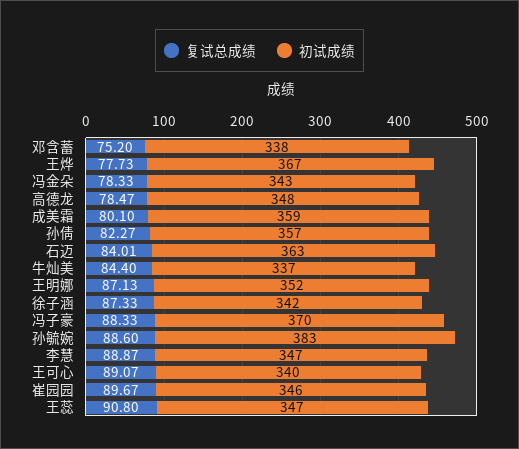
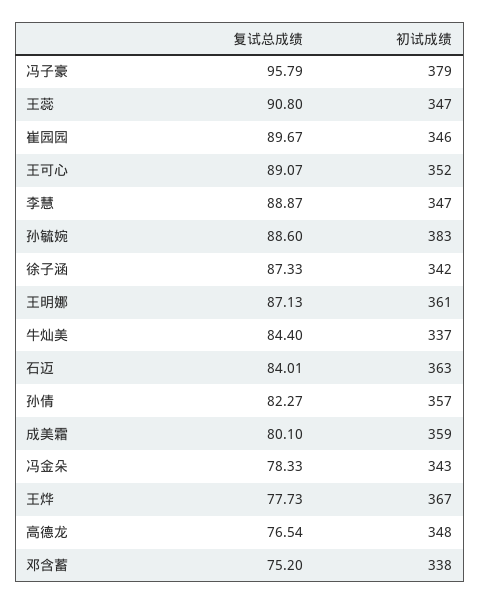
  {
    "复试总成绩": {
      "邓含蓄": 75.2,
      "王烨": 77.73,
      "冯金朵": 78.33,
-     "高德龙": 78.47,
+     "高德龙": 76.54,
      "成美霜": 80.1,
      "孙倩": 82.27,
      "石迈": 84.01,
      "牛灿美": 84.4,
      "王明娜": 87.13,
      "徐子涵": 87.33,
-     "冯子豪": 88.33,
+     "冯子豪": 95.79,
      "孙毓婉": 88.6,
      "李慧": 88.87,
      "王可心": 89.07,
      "崔园园": 89.67,
      "王蕊": 90.8
    },
    "初试成绩": {
      "邓含蓄": 338,
      "王烨": 367,
      "冯金朵": 343,
      "高德龙": 348,
      "成美霜": 359,
      "孙倩": 357,
      "石迈": 363,
      "牛灿美": 337,
-     "王明娜": 352,
+     "王明娜": 361,
      "徐子涵": 342,
-     "冯子豪": 370,
+     "冯子豪": 379,
      "孙毓婉": 383,
      "李慧": 347,
-     "王可心": 340,
+     "王可心": 352,
      "崔园园": 346,
      "王蕊": 347
    }
  }

